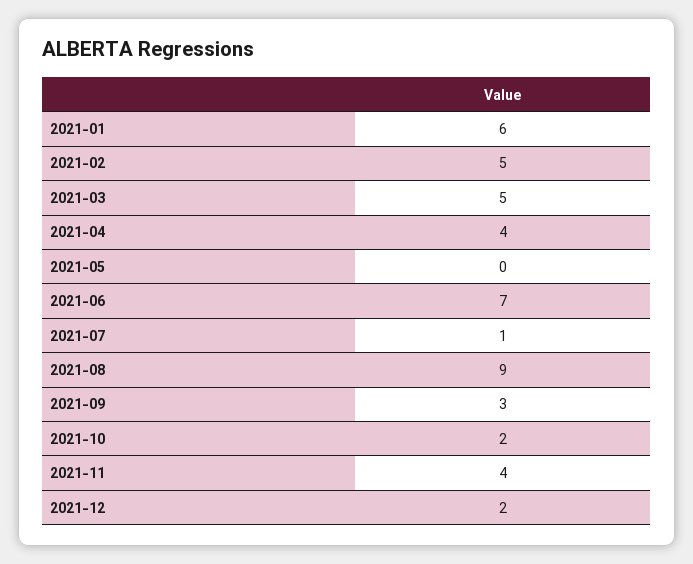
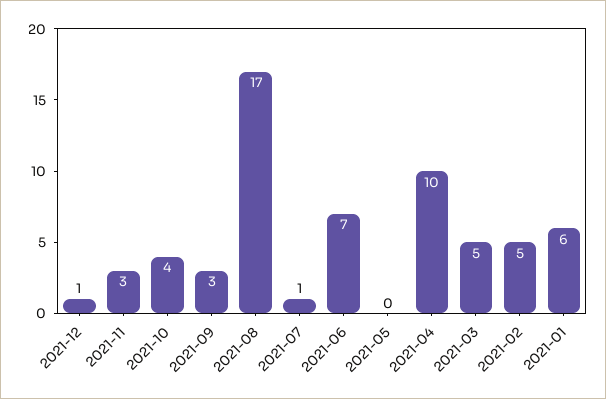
  {
    "2021-01": 6,
    "2021-02": 5,
    "2021-03": 5,
-   "2021-04": 4,
+   "2021-04": 10,
    "2021-05": 0,
    "2021-06": 7,
    "2021-07": 1,
-   "2021-08": 9,
+   "2021-08": 17,
    "2021-09": 3,
-   "2021-10": 2,
+   "2021-10": 4,
-   "2021-11": 4,
+   "2021-11": 3,
-   "2021-12": 2
+   "2021-12": 1
  }

